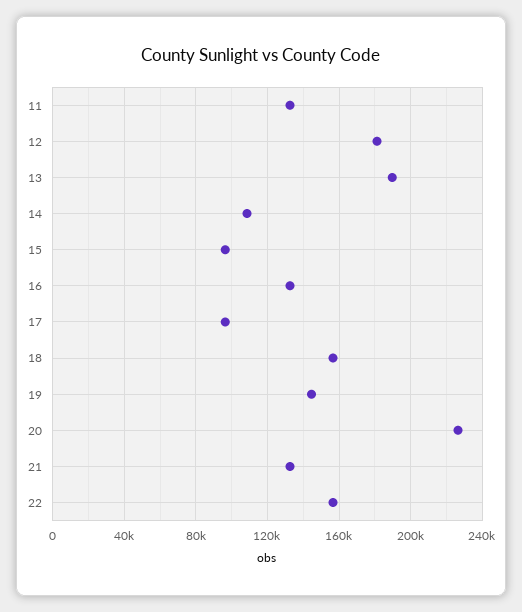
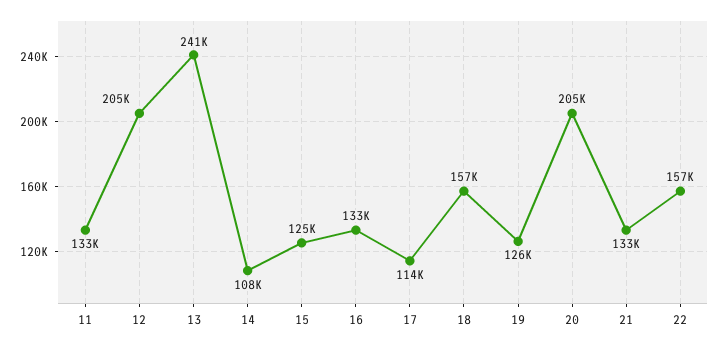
  {
    "11": 133000,
-   "12": 180000,
+   "12": 205000,
-   "13": 190000,
+   "13": 241000,
    "14": 108000,
-   "15": 95000,
+   "15": 125000,
    "16": 133000,
-   "17": 95000,
+   "17": 114000,
    "18": 157000,
-   "19": 145000,
+   "19": 126000,
-   "20": 225000,
+   "20": 205000,
    "21": 133000,
    "22": 157000
  }

